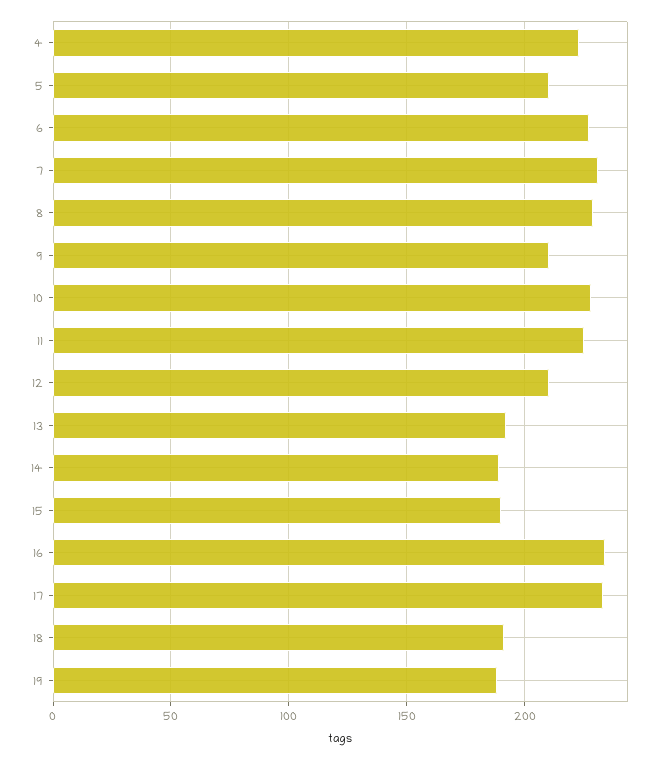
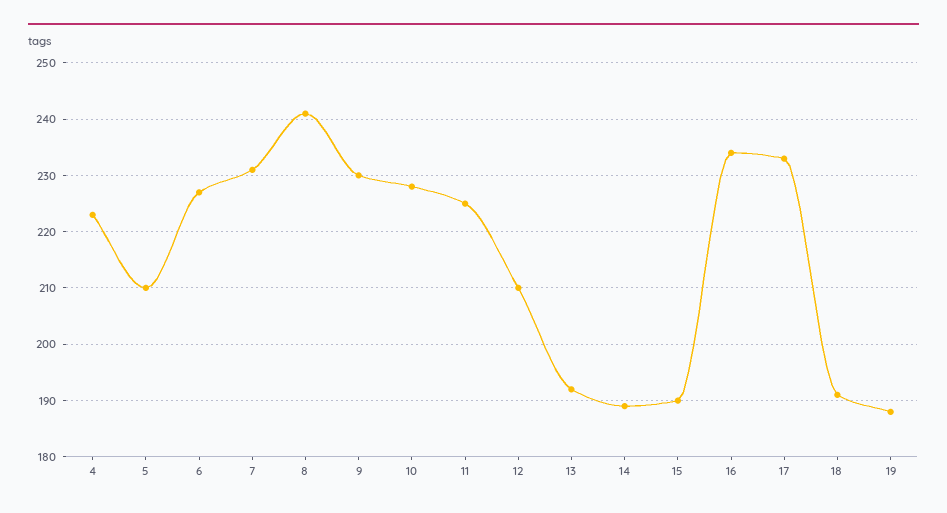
  {
    "4": 225,
    "5": 210,
    "6": 225,
    "7": 230,
-   "8": 230,
+   "8": 240,
-   "9": 210,
+   "9": 230,
    "10": 230,
    "11": 225,
    "12": 210,
    "13": 190,
    "14": 190,
    "15": 190,
    "16": 235,
    "17": 235,
    "18": 190,
    "19": 190
  }

